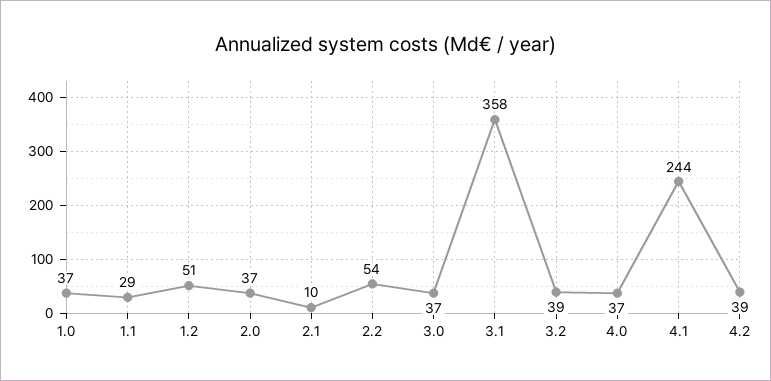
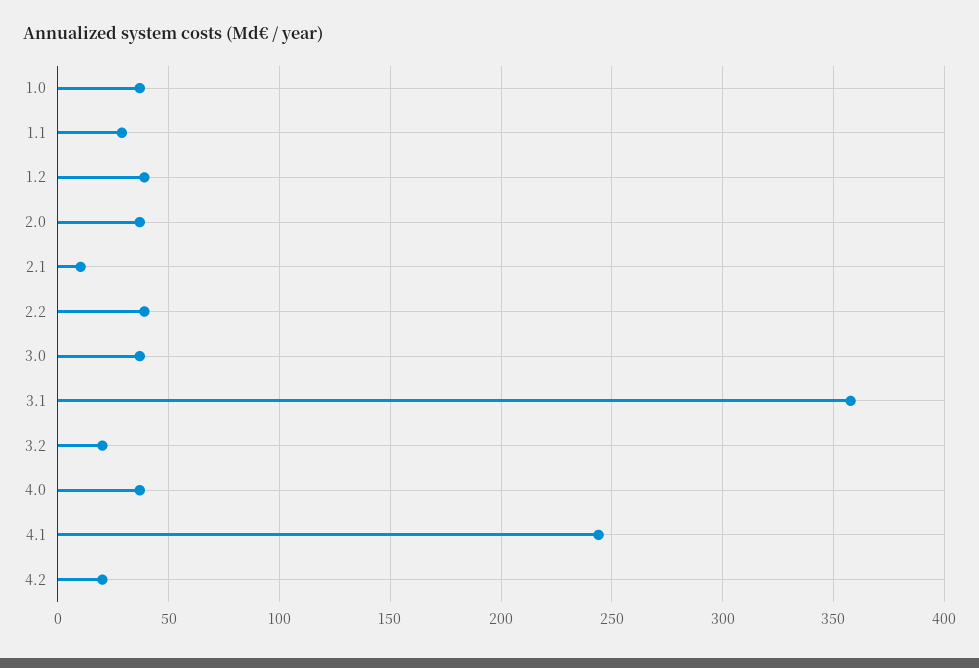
  {
    "1.0": 37,
    "1.1": 29,
-   "1.2": 51,
+   "1.2": 40,
    "2.0": 37,
    "2.1": 10,
-   "2.2": 54,
+   "2.2": 40,
    "3.0": 37,
    "3.1": 358,
-   "3.2": 39,
+   "3.2": 20,
    "4.0": 37,
    "4.1": 244,
-   "4.2": 39
+   "4.2": 20
  }

